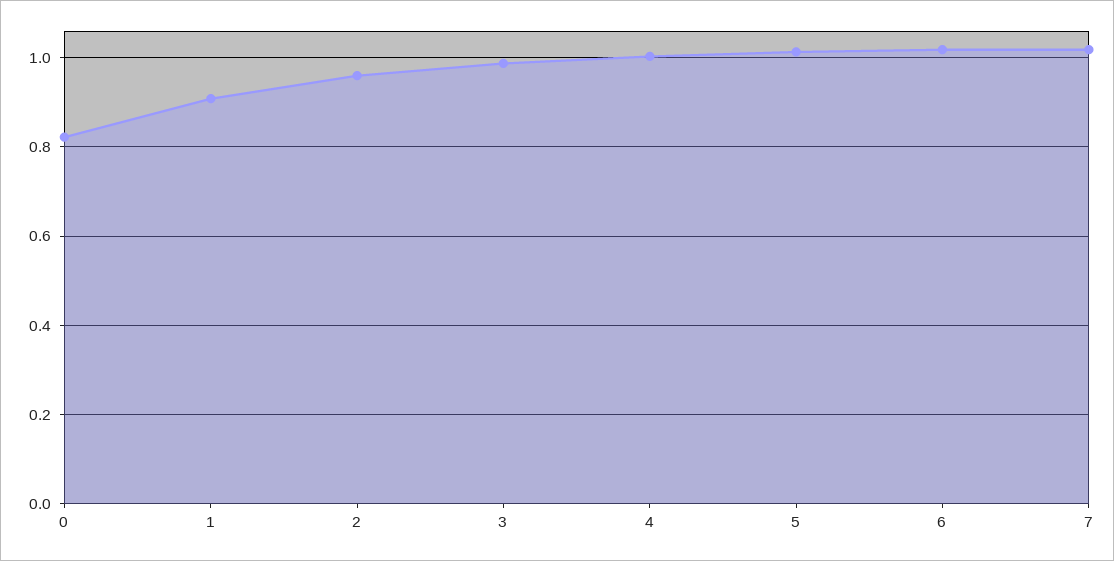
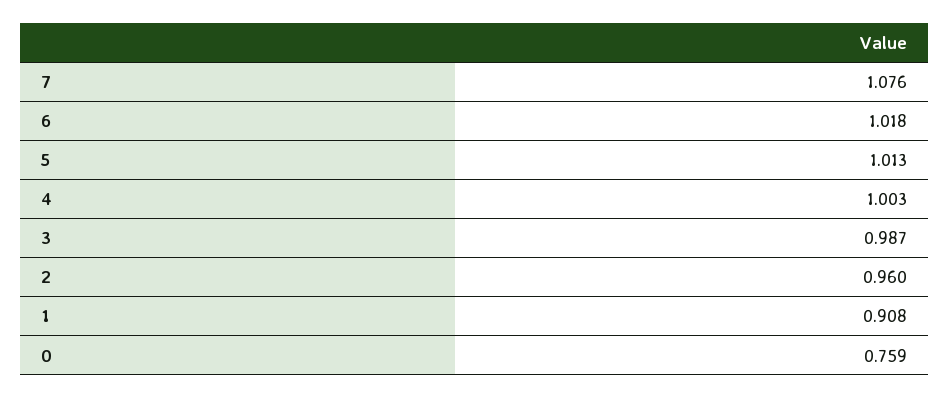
  {
-   "0": 0.82,
+   "0": 0.759,
    "1": 0.908,
    "2": 0.96,
    "3": 0.987,
    "4": 1.003,
    "5": 1.013,
    "6": 1.018,
-   "7": 1.02
+   "7": 1.076
  }

